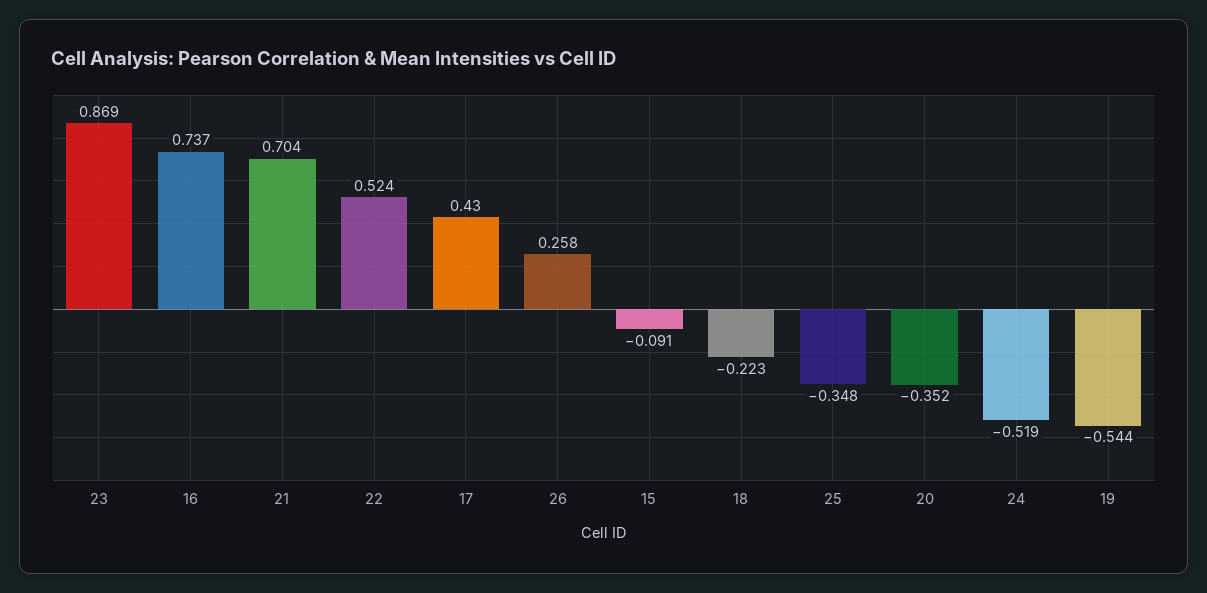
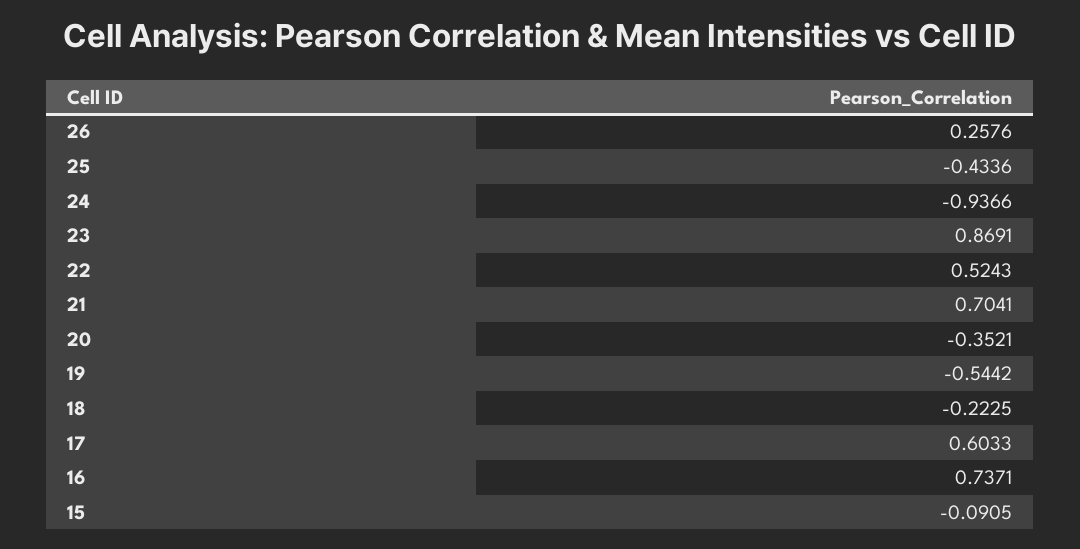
  {
    "23": 0.8691,
    "16": 0.7371,
    "21": 0.7041,
    "22": 0.5243,
-   "17": 0.43,
+   "17": 0.6033,
    "26": 0.2576,
    "15": -0.0905,
    "18": -0.2225,
-   "25": -0.348,
+   "25": -0.4336,
    "20": -0.3521,
-   "24": -0.519,
+   "24": -0.9366,
    "19": -0.5442
  }

